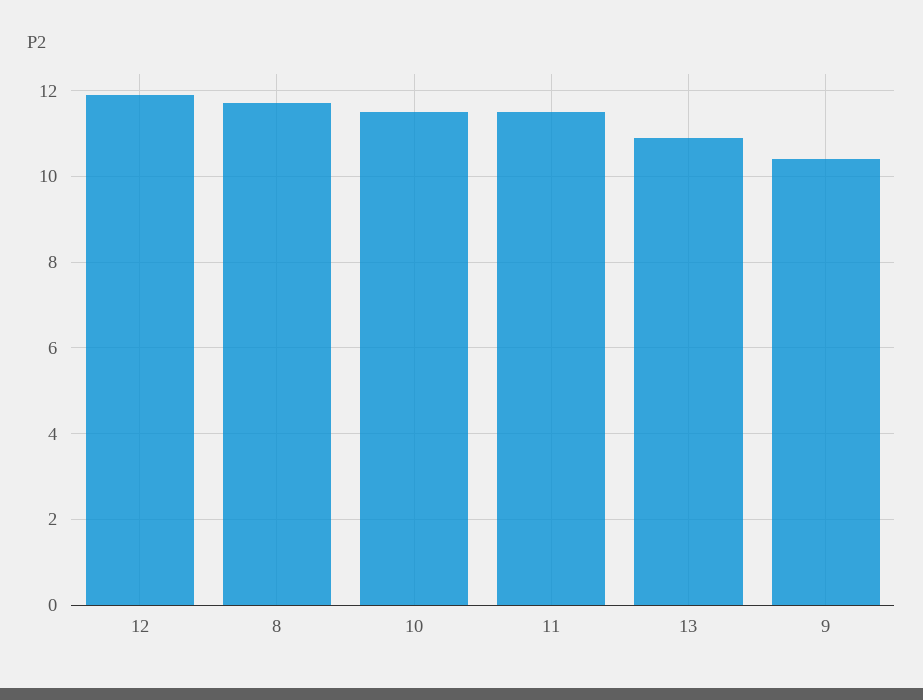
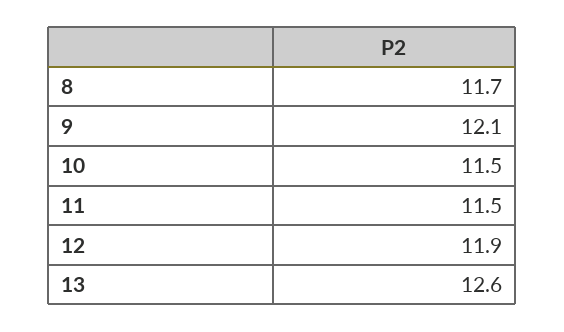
  {
    "12": 11.9,
    "8": 11.7,
    "10": 11.5,
    "11": 11.5,
-   "13": 11,
+   "13": 12.6,
-   "9": 10.5
+   "9": 12.1
  }

